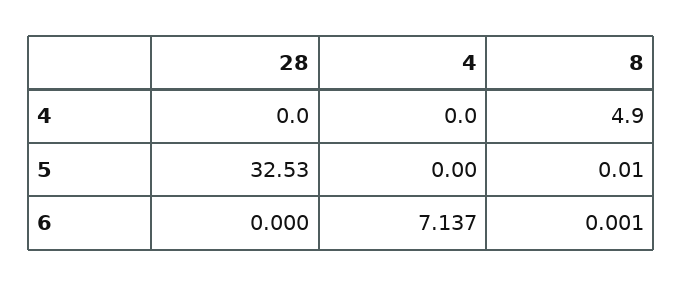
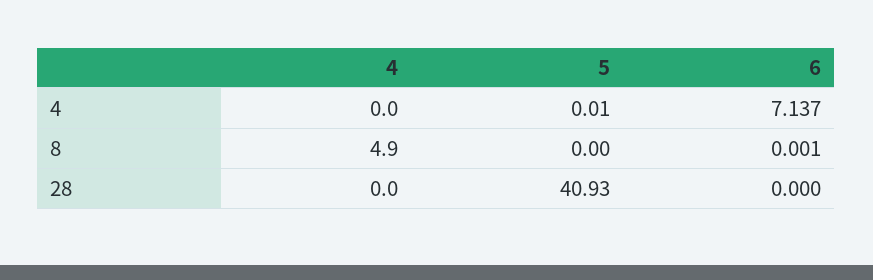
  {
    "28": {
      "4": 0,
-     "5": 32.53,
+     "5": 40.93,
      "6": 0
    },
    "4": {
      "4": 0,
-     "5": 0,
+     "5": 0.01,
      "6": 7.137
    },
    "8": {
      "4": 4.9,
-     "5": 0.01,
+     "5": 0,
      "6": 0.001
    }
  }

